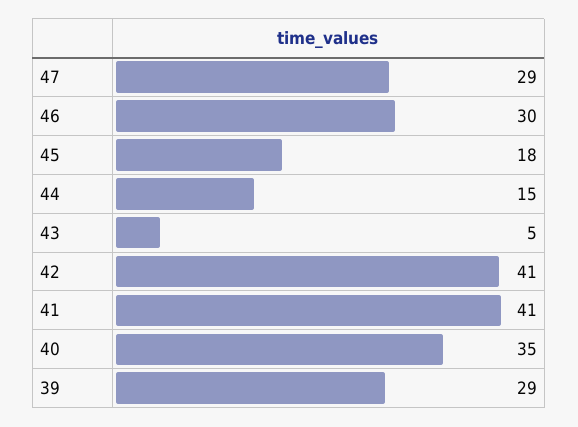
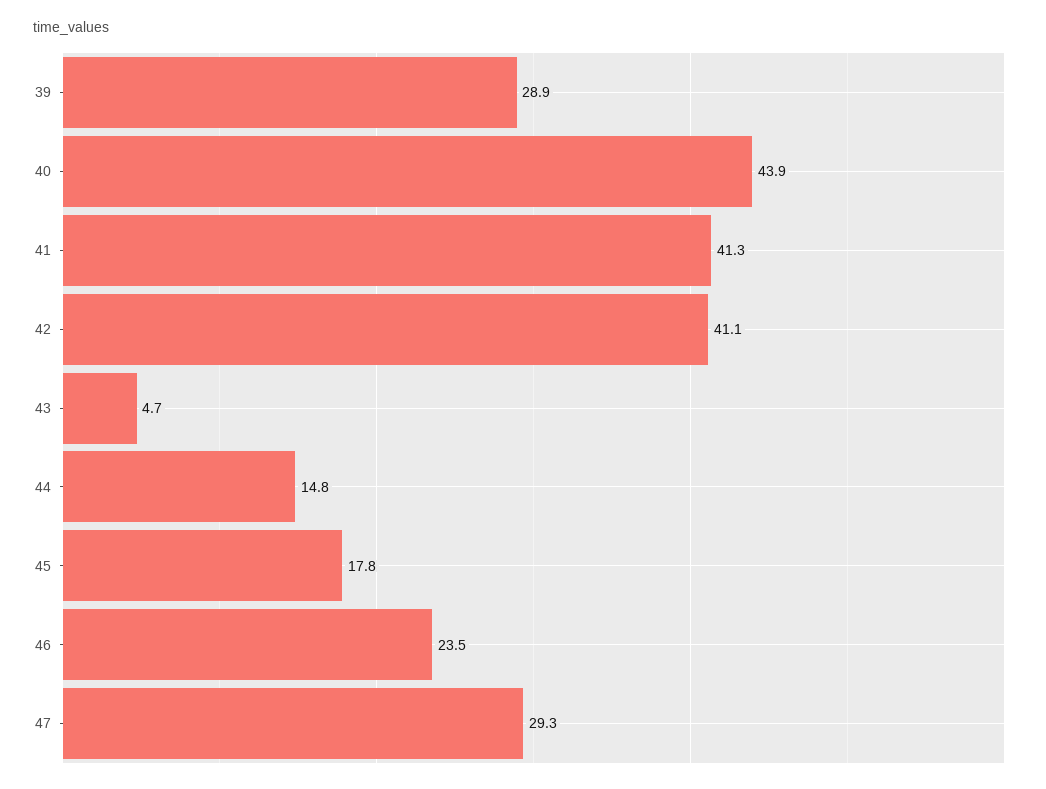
  {
    "47": 29.3,
-   "46": 30,
+   "46": 23.5,
    "45": 17.8,
    "44": 14.8,
    "43": 4.7,
    "42": 41.1,
    "41": 41.3,
-   "40": 35,
+   "40": 43.9,
    "39": 28.9
  }

